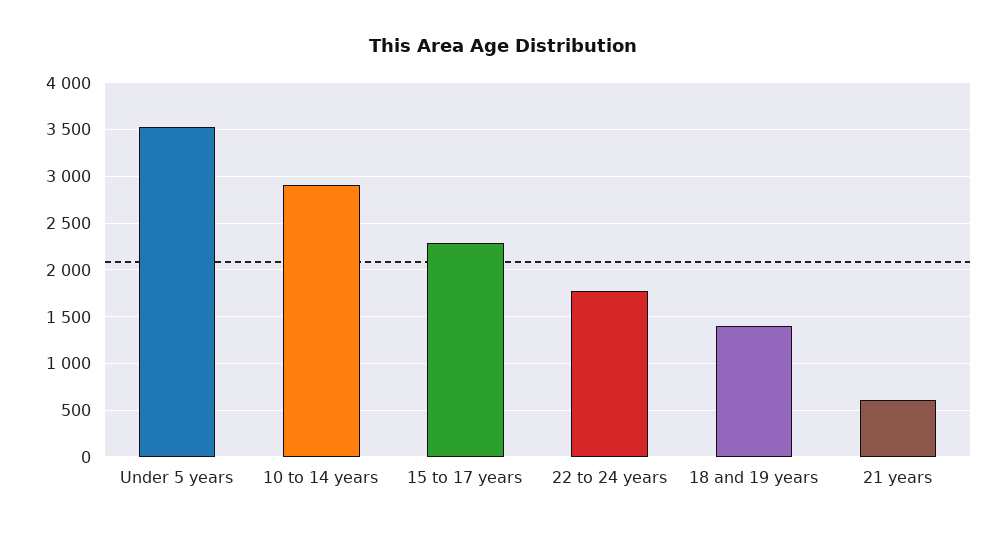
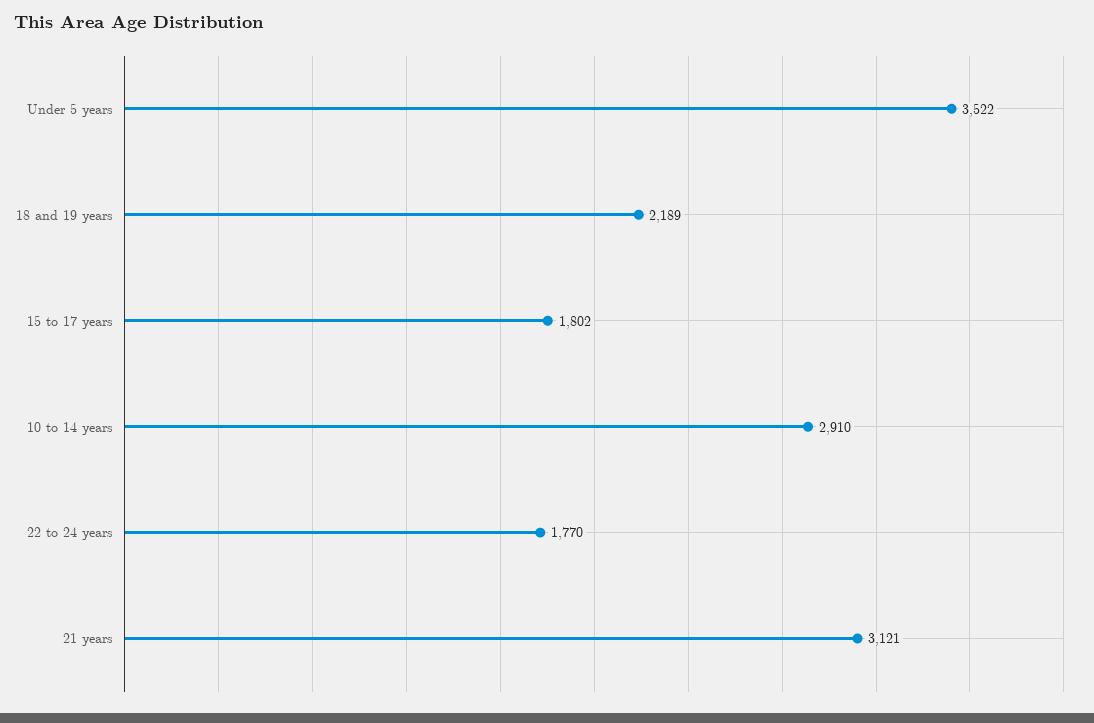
  {
    "Under 5 years": 3522,
    "10 to 14 years": 2910,
-   "15 to 17 years": 2300,
+   "15 to 17 years": 1802,
    "22 to 24 years": 1770,
-   "18 and 19 years": 1400,
+   "18 and 19 years": 2189,
-   "21 years": 600
+   "21 years": 3121
  }

